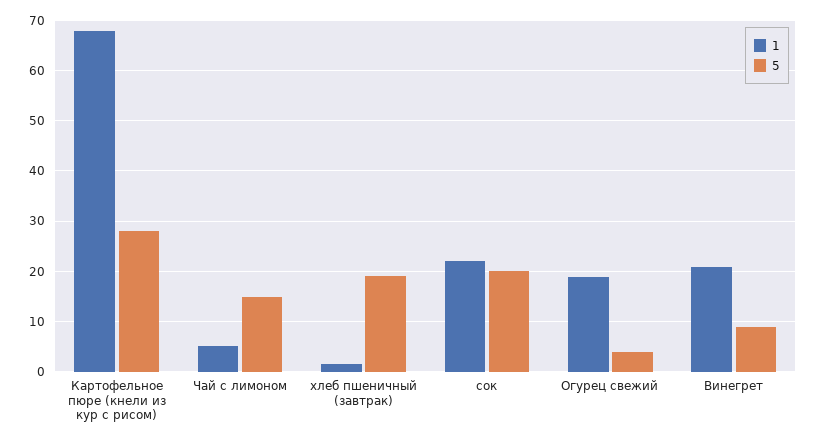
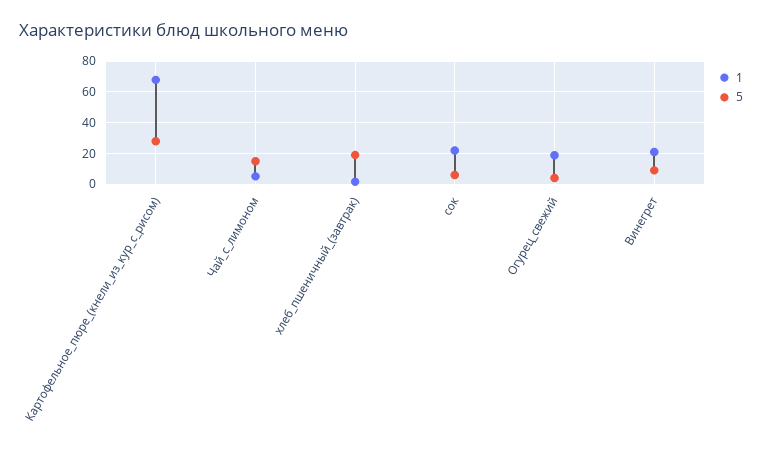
  {
    "1": {
      "Картофельное пюре (кнели из кур с рисом)": 68,
      "Чай с лимоном": 6,
      "хлеб пшеничный (завтрак)": 2,
      "сок": 22,
      "Огурец свежий": 18,
      "Винегрет": 20
    },
    "5": {
      "Картофельное пюре (кнели из кур с рисом)": 28,
      "Чай с лимоном": 16,
      "хлеб пшеничный (завтрак)": 20,
-     "сок": 20,
+     "сок": 5,
      "Огурец свежий": 4,
      "Винегрет": 10
    }
  }

